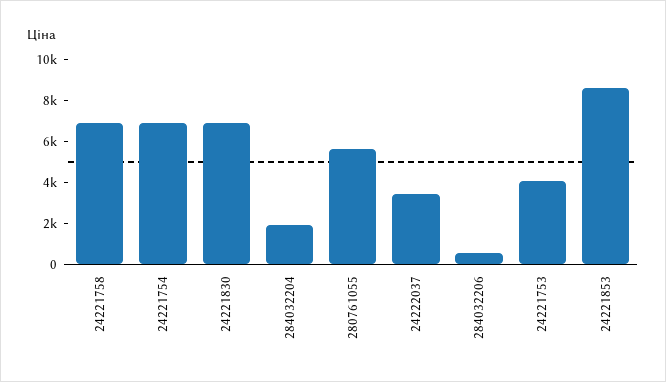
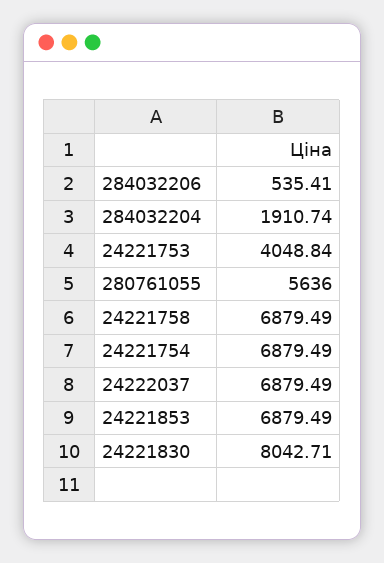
  {
    "24221758": 6879.49,
    "24221754": 6879.49,
-   "24221830": 7000,
+   "24221830": 8042.71,
    "284032204": 1910.74,
    "280761055": 5636,
-   "24222037": 3500,
+   "24222037": 6879.49,
    "284032206": 535.41,
    "24221753": 4048.84,
-   "24221853": 8500
+   "24221853": 6879.49
  }

